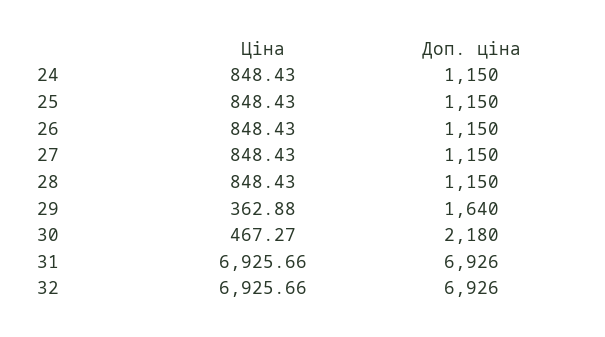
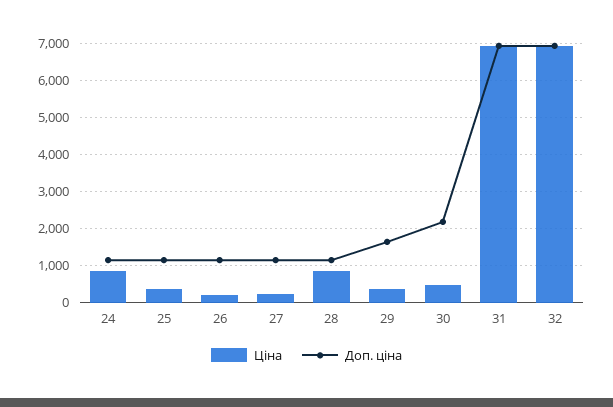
  {
    "Ціна": {
      "24": 848.43,
-     "25": 848.43,
+     "25": 400,
-     "26": 848.43,
+     "26": 200,
-     "27": 848.43,
+     "27": 200,
      "28": 848.43,
      "29": 362.88,
      "30": 467.27,
      "31": 6925.66,
      "32": 6925.66
    },
    "Доп. ціна": {
      "24": 1150,
      "25": 1150,
      "26": 1150,
      "27": 1150,
      "28": 1150,
      "29": 1640,
      "30": 2180,
      "31": 6926,
      "32": 6926
    }
  }

